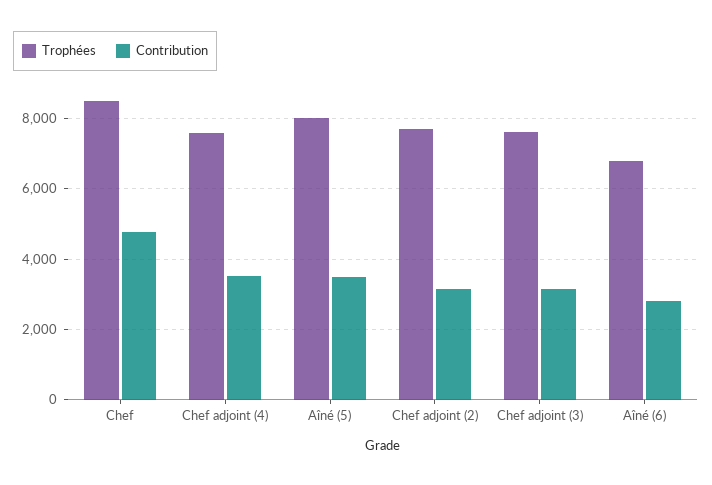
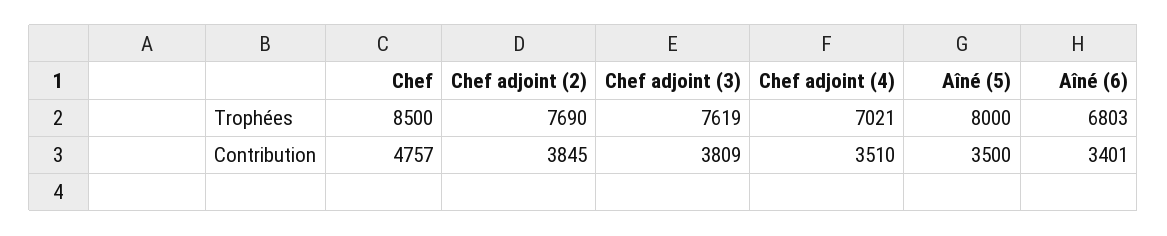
  {
    "Trophées": {
      "Chef": 8500,
-     "Chef adjoint (4)": 7600,
+     "Chef adjoint (4)": 7021,
      "Aîné (5)": 8000,
      "Chef adjoint (2)": 7690,
      "Chef adjoint (3)": 7619,
      "Aîné (6)": 6803
    },
    "Contribution": {
      "Chef": 4757,
      "Chef adjoint (4)": 3510,
      "Aîné (5)": 3500,
-     "Chef adjoint (2)": 3200,
+     "Chef adjoint (2)": 3845,
-     "Chef adjoint (3)": 3200,
+     "Chef adjoint (3)": 3809,
-     "Aîné (6)": 2800
+     "Aîné (6)": 3401
    }
  }

